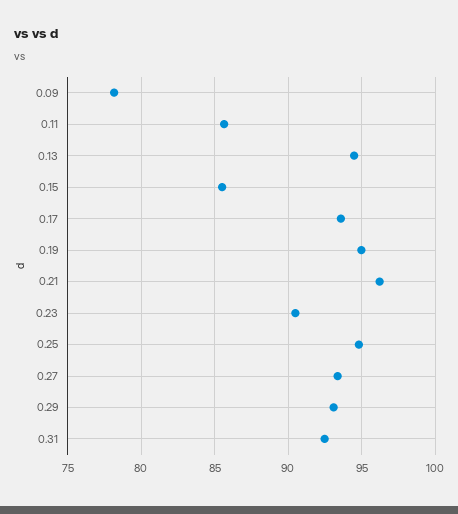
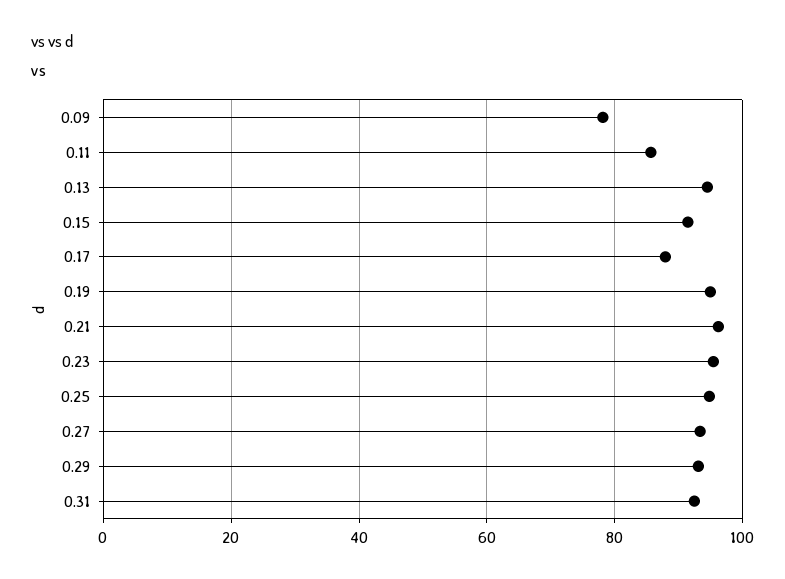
  {
    "0.09": 78,
    "0.11": 85.5,
    "0.13": 94.5,
-   "0.15": 85.5,
+   "0.15": 92,
-   "0.17": 93.5,
+   "0.17": 88,
    "0.19": 95,
    "0.21": 96,
-   "0.23": 90.5,
+   "0.23": 96,
    "0.25": 95,
    "0.27": 93.5,
    "0.29": 93,
    "0.31": 92.5
  }

